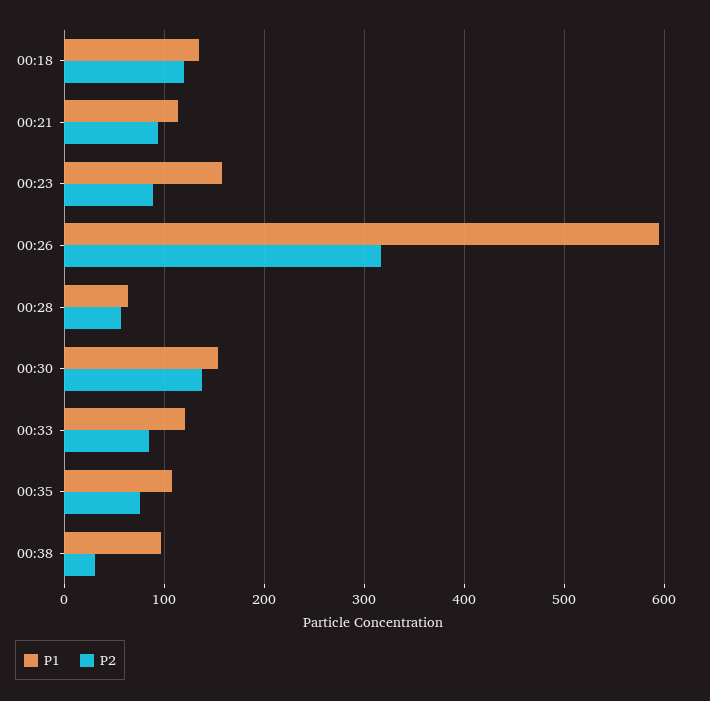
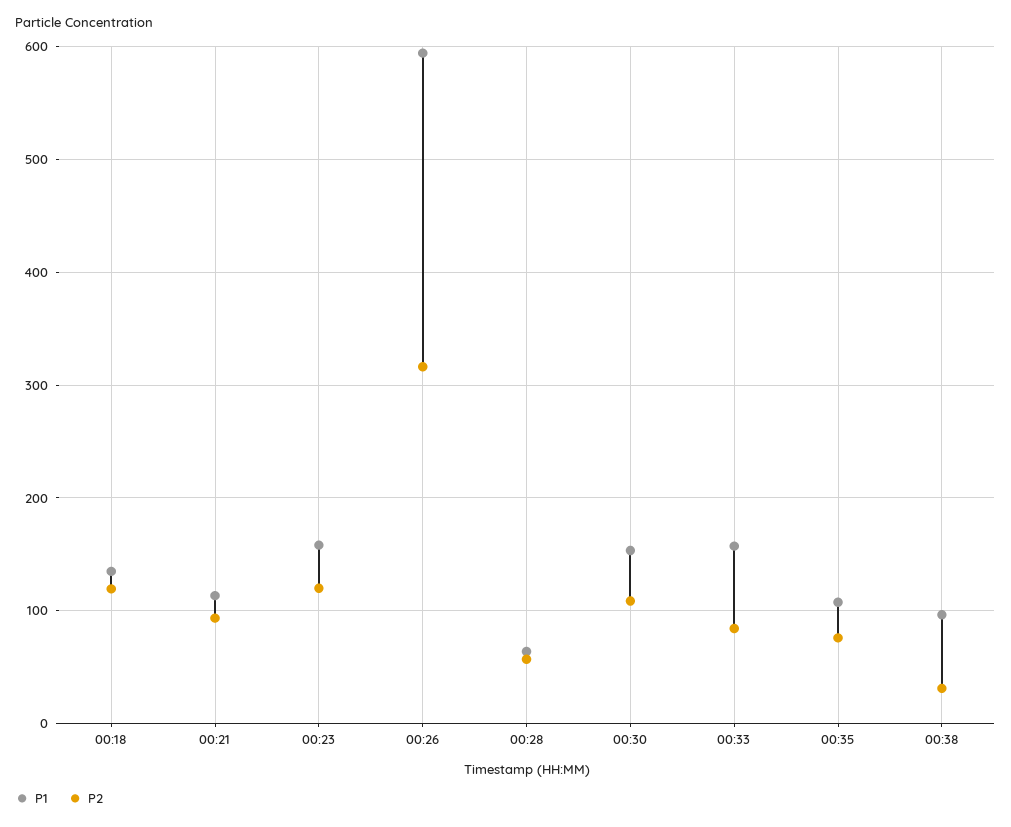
  {
    "P1": {
      "00:18": 130,
      "00:21": 110,
      "00:23": 160,
      "00:26": 590,
      "00:28": 60,
      "00:30": 150,
-     "00:33": 120,
+     "00:33": 160,
      "00:35": 110,
      "00:38": 100
    },
    "P2": {
      "00:18": 120,
      "00:21": 90,
-     "00:23": 90,
+     "00:23": 120,
      "00:26": 320,
      "00:28": 60,
-     "00:30": 140,
+     "00:30": 110,
      "00:33": 80,
      "00:35": 80,
      "00:38": 30
    }
  }

